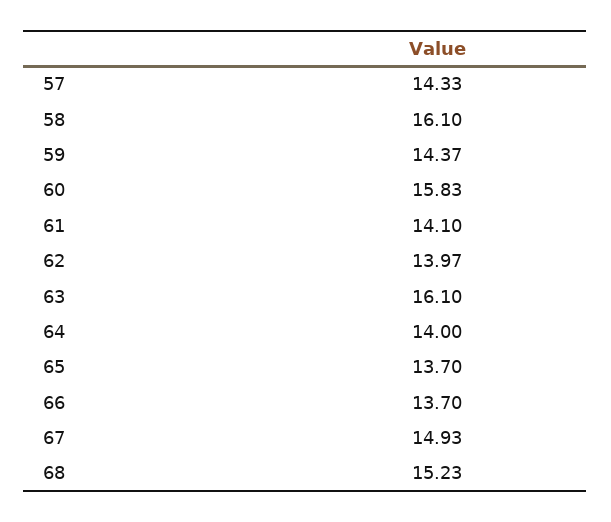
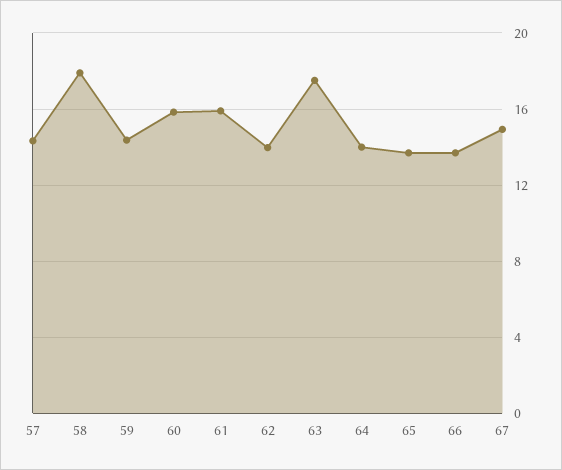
  {
    "57": 14.33,
-   "58": 16.1,
+   "58": 18,
    "59": 14.37,
    "60": 15.83,
-   "61": 14.1,
+   "61": 16,
    "62": 13.97,
-   "63": 16.1,
+   "63": 17.5,
    "64": 14,
    "65": 13.7,
    "66": 13.7,
-   "67": 14.93,
+   "67": 14.93
-   "68": 15.23
  }

